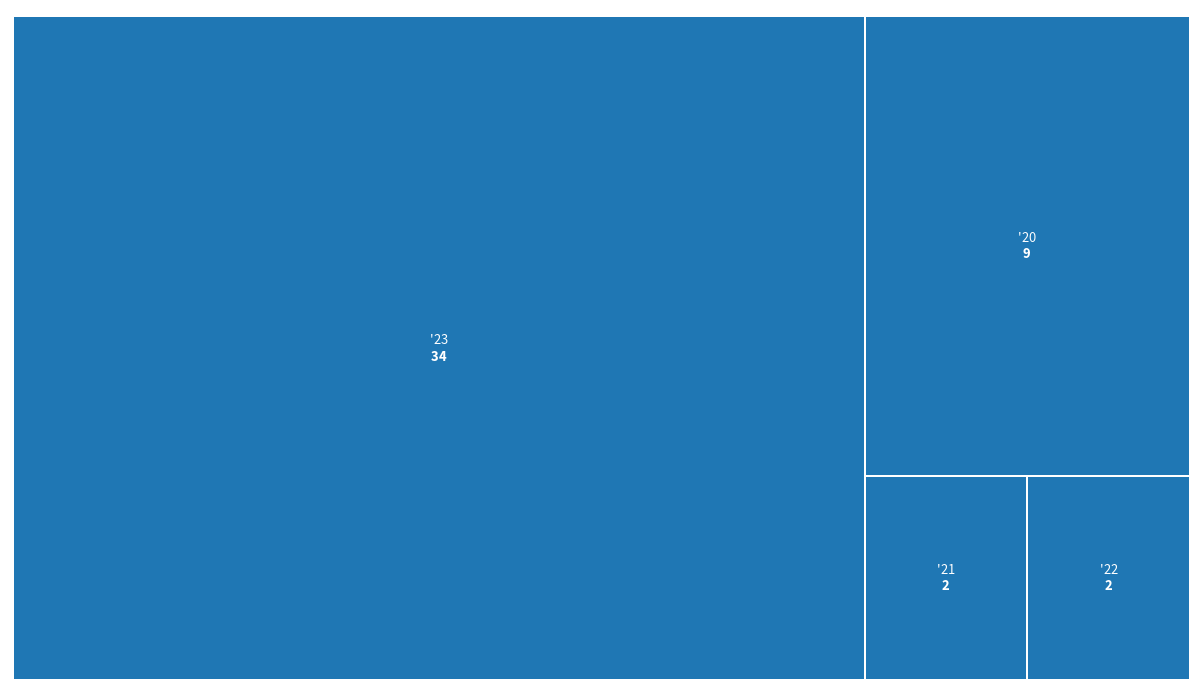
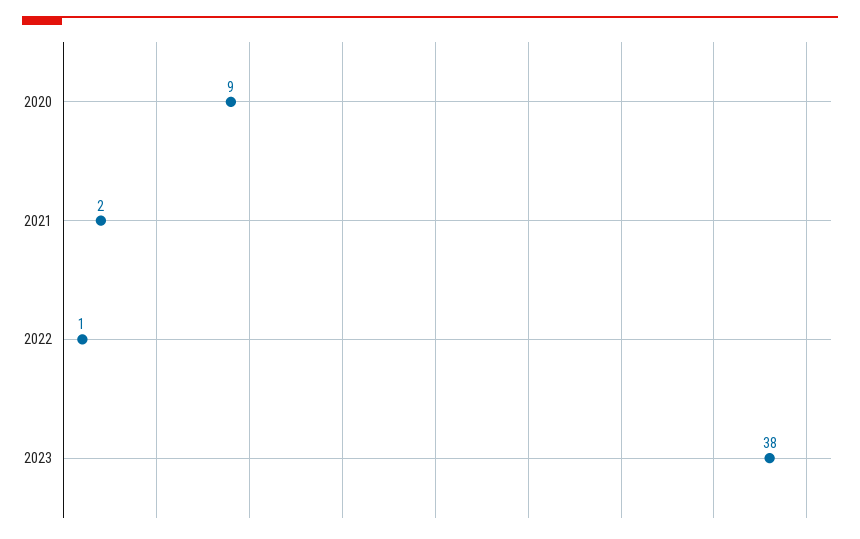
  {
-   "'23": 34,
+   "'23": 38,
    "'20": 9,
    "'21": 2,
-   "'22": 2
+   "'22": 1
  }

